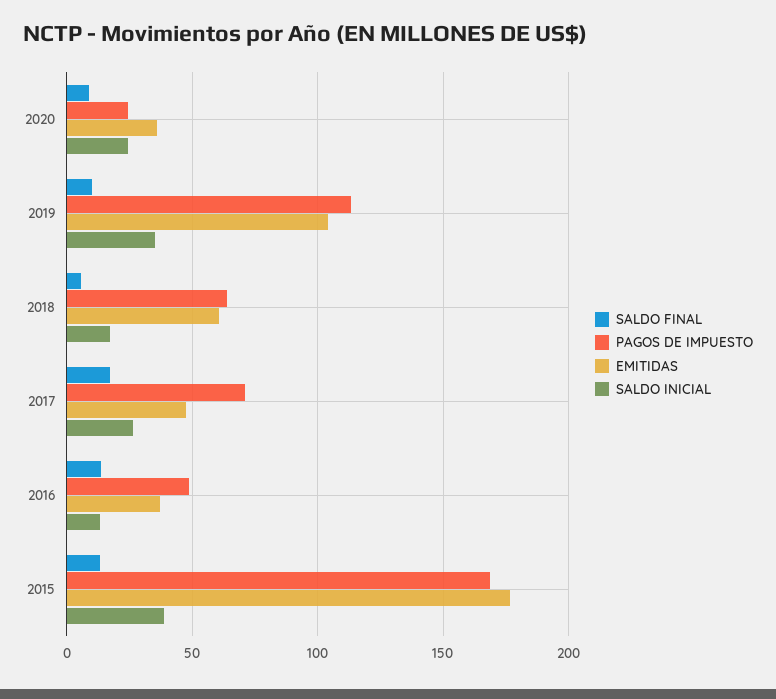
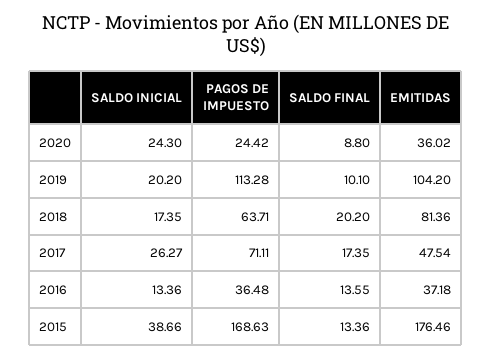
  {
    "SALDO FINAL": {
      "2020": 8.8,
      "2019": 10.1,
-     "2018": 5,
+     "2018": 20.2,
      "2017": 17.35,
      "2016": 13.55,
      "2015": 13.36
    },
    "PAGOS DE IMPUESTO": {
      "2020": 24.42,
      "2019": 113.28,
      "2018": 63.71,
      "2017": 71.11,
-     "2016": 50,
+     "2016": 36.48,
      "2015": 168.63
    },
    "EMITIDAS": {
      "2020": 36.02,
      "2019": 104.2,
-     "2018": 60,
+     "2018": 81.36,
      "2017": 47.54,
      "2016": 37.18,
      "2015": 176.46
    },
    "SALDO INICIAL": {
      "2020": 24.3,
-     "2019": 35,
+     "2019": 20.2,
      "2018": 17.35,
      "2017": 26.27,
      "2016": 13.36,
      "2015": 38.66
    }
  }

